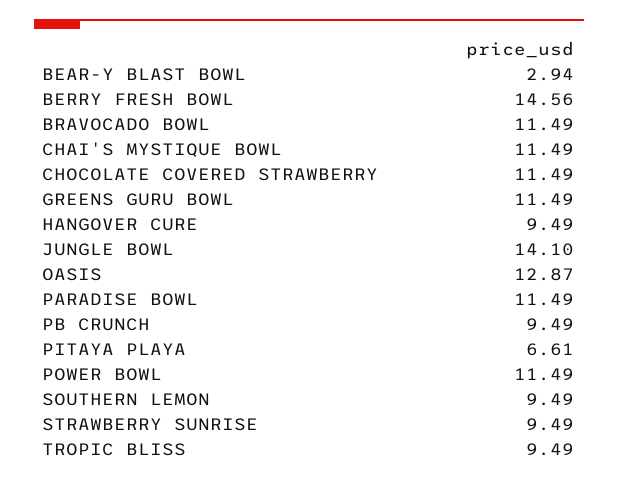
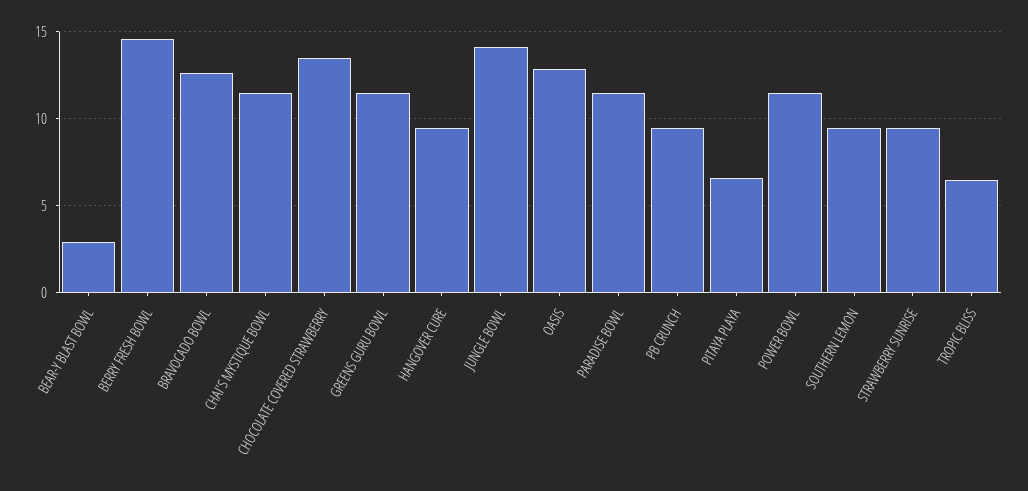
  {
    "BEAR-Y BLAST BOWL": 2.94,
    "BERRY FRESH BOWL": 14.56,
-   "BRAVOCADO BOWL": 11.49,
+   "BRAVOCADO BOWL": 12.5,
    "CHAI'S MYSTIQUE BOWL": 11.49,
-   "CHOCOLATE COVERED STRAWBERRY": 11.49,
+   "CHOCOLATE COVERED STRAWBERRY": 13.5,
    "GREENS GURU BOWL": 11.49,
    "HANGOVER CURE": 9.49,
    "JUNGLE BOWL": 14.1,
    "OASIS": 12.87,
    "PARADISE BOWL": 11.49,
    "PB CRUNCH": 9.49,
    "PITAYA PLAYA": 6.61,
    "POWER BOWL": 11.49,
    "SOUTHERN LEMON": 9.49,
    "STRAWBERRY SUNRISE": 9.49,
-   "TROPIC BLISS": 9.49
+   "TROPIC BLISS": 6.5
  }

